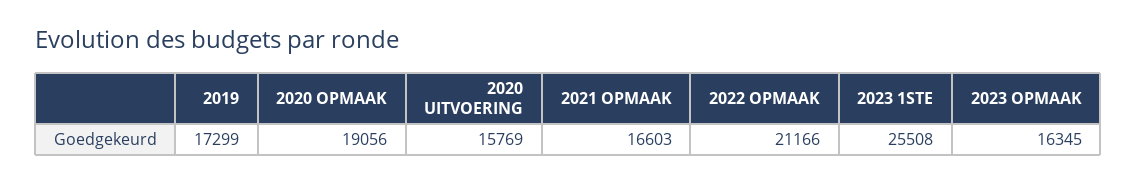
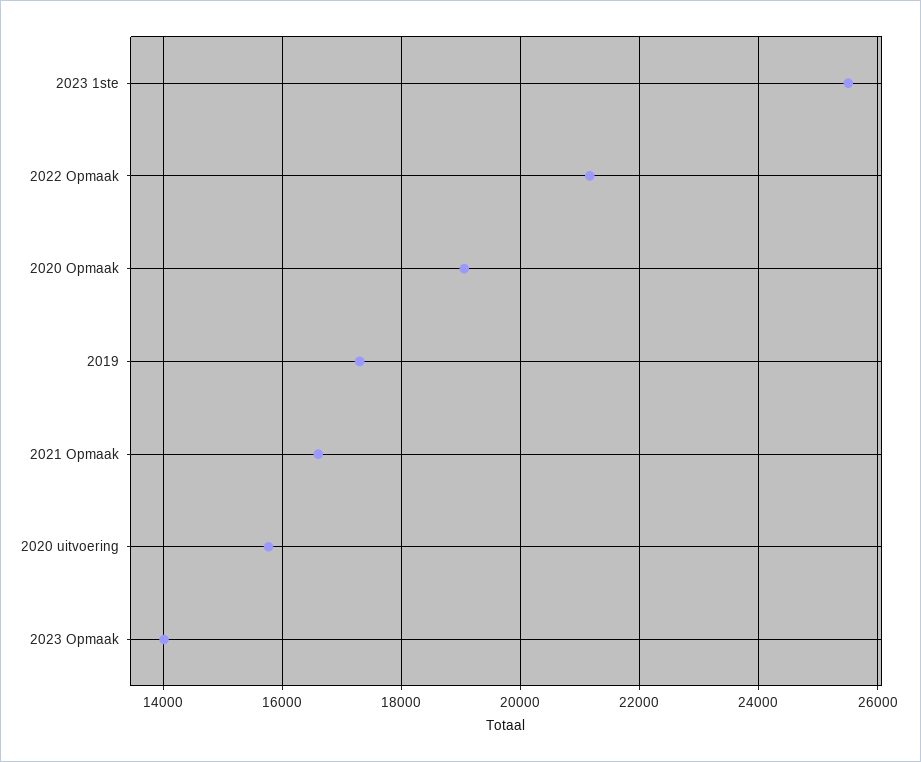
  {
    "2019": 17299,
    "2020 OPMAAK": 19056,
    "2020 UITVOERING": 15769,
    "2021 OPMAAK": 16603,
    "2022 OPMAAK": 21166,
    "2023 1STE": 25508,
-   "2023 OPMAAK": 16345
+   "2023 OPMAAK": 14000
  }

